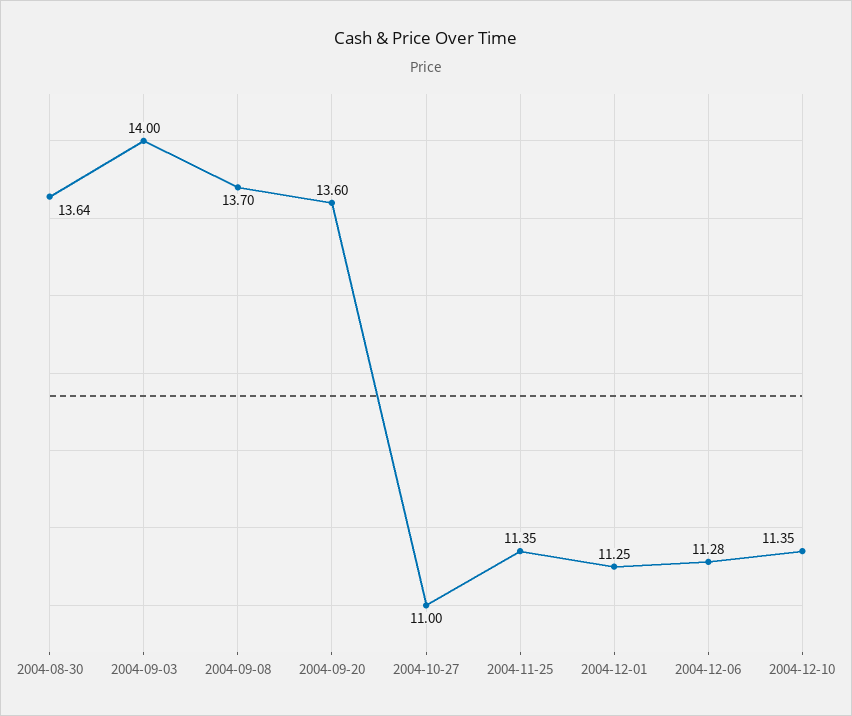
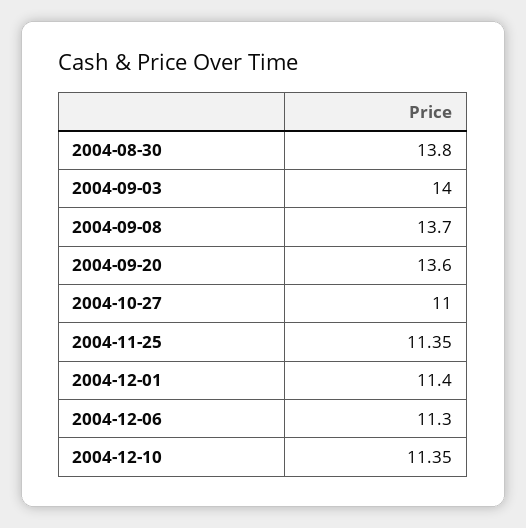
  {
-   "2004-08-30": 13.64,
+   "2004-08-30": 13.8,
    "2004-09-03": 14,
    "2004-09-08": 13.7,
    "2004-09-20": 13.6,
    "2004-10-27": 11,
    "2004-11-25": 11.35,
-   "2004-12-01": 11.25,
+   "2004-12-01": 11.4,
-   "2004-12-06": 11.28,
+   "2004-12-06": 11.3,
    "2004-12-10": 11.35
  }

